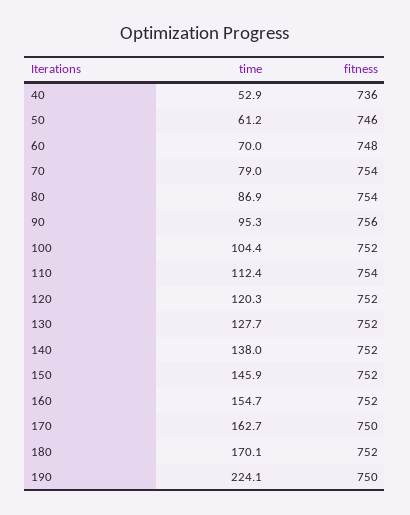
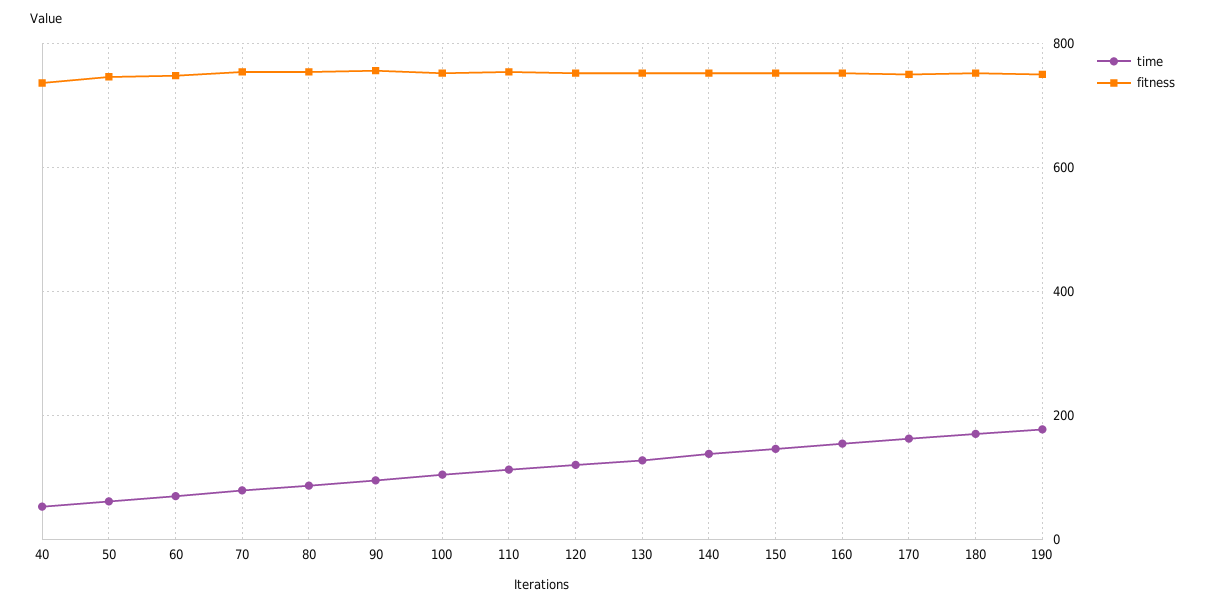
  {
    "time": {
      "40": 52.9,
      "50": 61.2,
      "60": 70,
      "70": 79,
      "80": 86.9,
      "90": 95.3,
      "100": 104.4,
      "110": 112.4,
      "120": 120.3,
      "130": 127.7,
      "140": 138,
      "150": 145.9,
      "160": 154.7,
      "170": 162.7,
      "180": 170.1,
-     "190": 224.1
+     "190": 180
    },
    "fitness": {
      "40": 736,
      "50": 746,
      "60": 748,
      "70": 754,
      "80": 754,
      "90": 756,
      "100": 752,
      "110": 754,
      "120": 752,
      "130": 752,
      "140": 752,
      "150": 752,
      "160": 752,
      "170": 750,
      "180": 752,
      "190": 750
    }
  }

